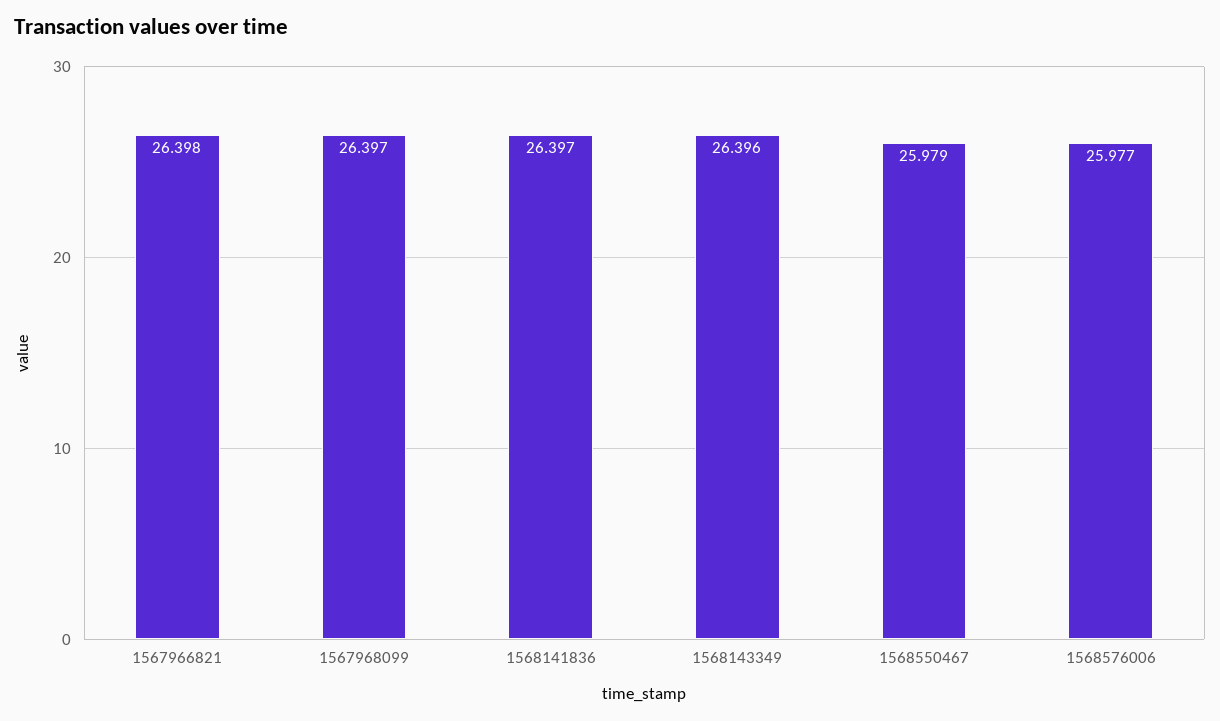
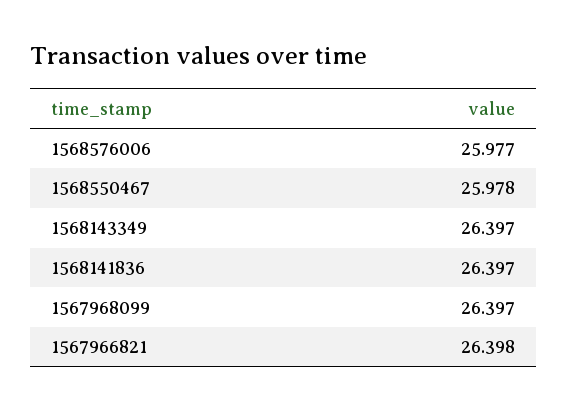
  {
    "1567966821": 26.398,
    "1567968099": 26.397,
    "1568141836": 26.397,
-   "1568143349": 26.396,
+   "1568143349": 26.397,
-   "1568550467": 25.979,
+   "1568550467": 25.978,
    "1568576006": 25.977
  }

